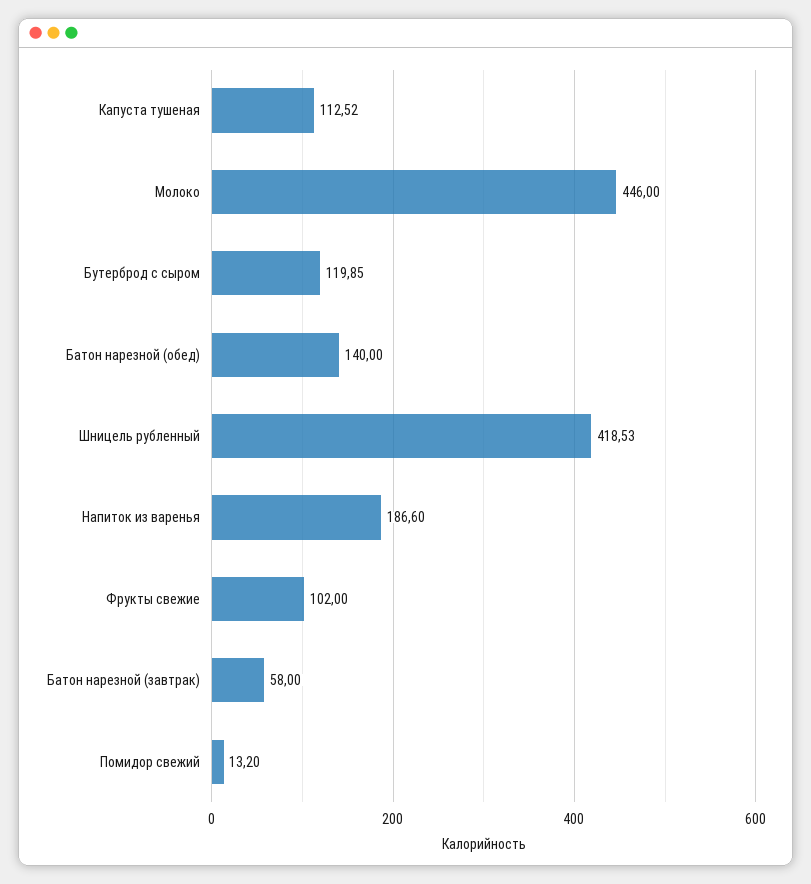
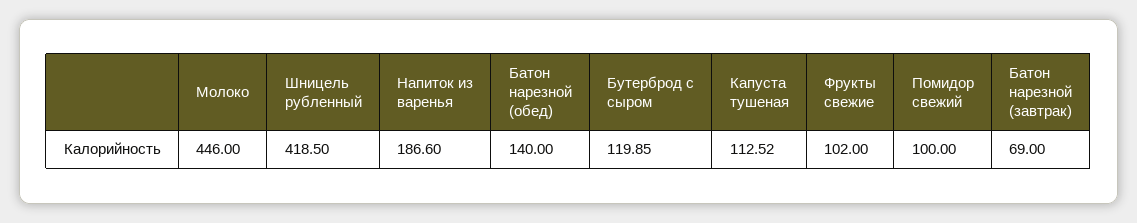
  {
    "Капуста тушеная": 112.52,
    "Молоко": 446,
    "Бутерброд с сыром": 119.85,
    "Батон нарезной (обед)": 140,
-   "Шницель рубленный": 418.53,
+   "Шницель рубленный": 418.5,
    "Напиток из варенья": 186.6,
    "Фрукты свежие": 102,
-   "Батон нарезной (завтрак)": 58,
+   "Батон нарезной (завтрак)": 69,
-   "Помидор свежий": 13.2
+   "Помидор свежий": 100
  }

